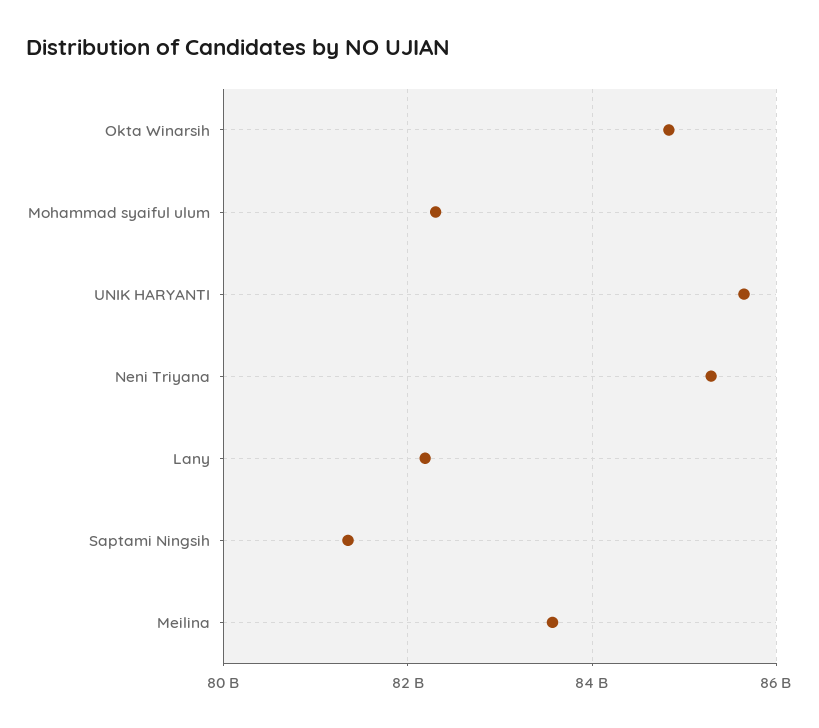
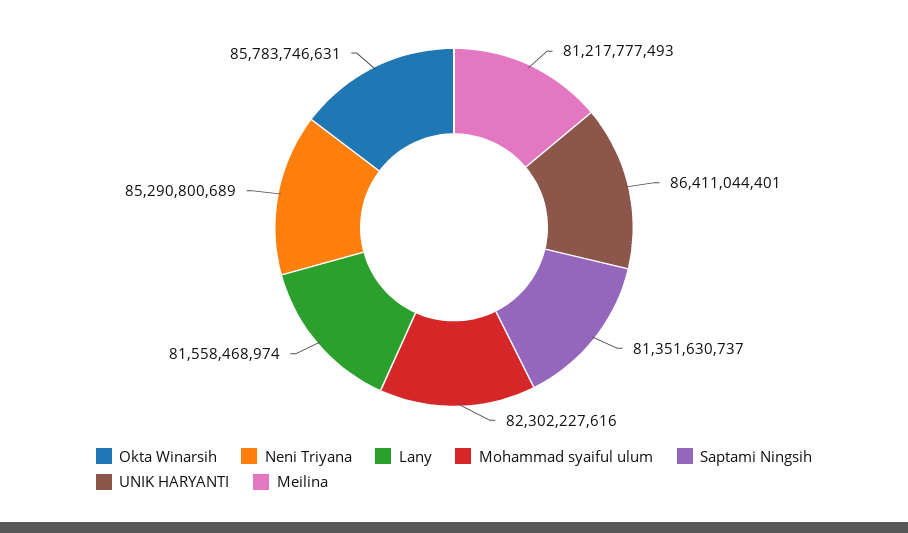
  {
-   "Okta Winarsih": 84800000000,
+   "Okta Winarsih": 85783746631,
    "Mohammad syaiful ulum": 82302227616,
-   "UNIK HARYANTI": 85600000000,
+   "UNIK HARYANTI": 86411044401,
    "Neni Triyana": 85290800689,
-   "Lany": 82200000000,
+   "Lany": 81558468974,
    "Saptami Ningsih": 81351630737,
-   "Meilina": 83600000000
+   "Meilina": 81217777493
  }

